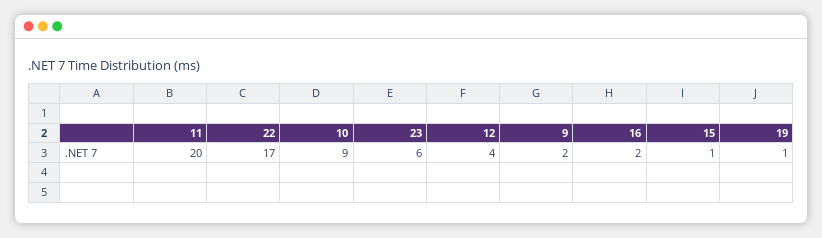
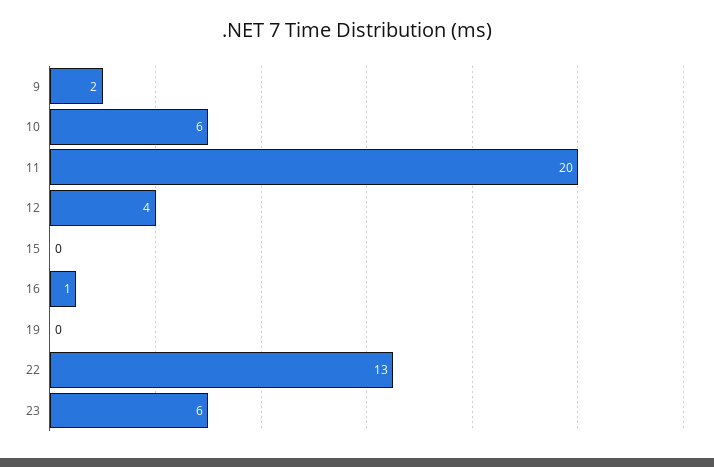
  {
    "11": 20,
-   "22": 17,
+   "22": 13,
-   "10": 9,
+   "10": 6,
    "23": 6,
    "12": 4,
    "9": 2,
-   "16": 2,
+   "16": 1,
-   "15": 1,
+   "15": 0,
-   "19": 1
+   "19": 0
  }

